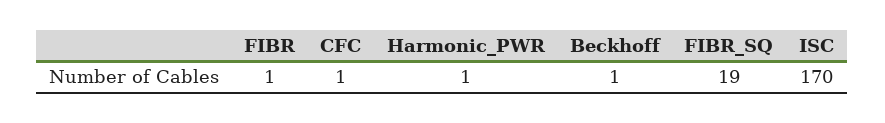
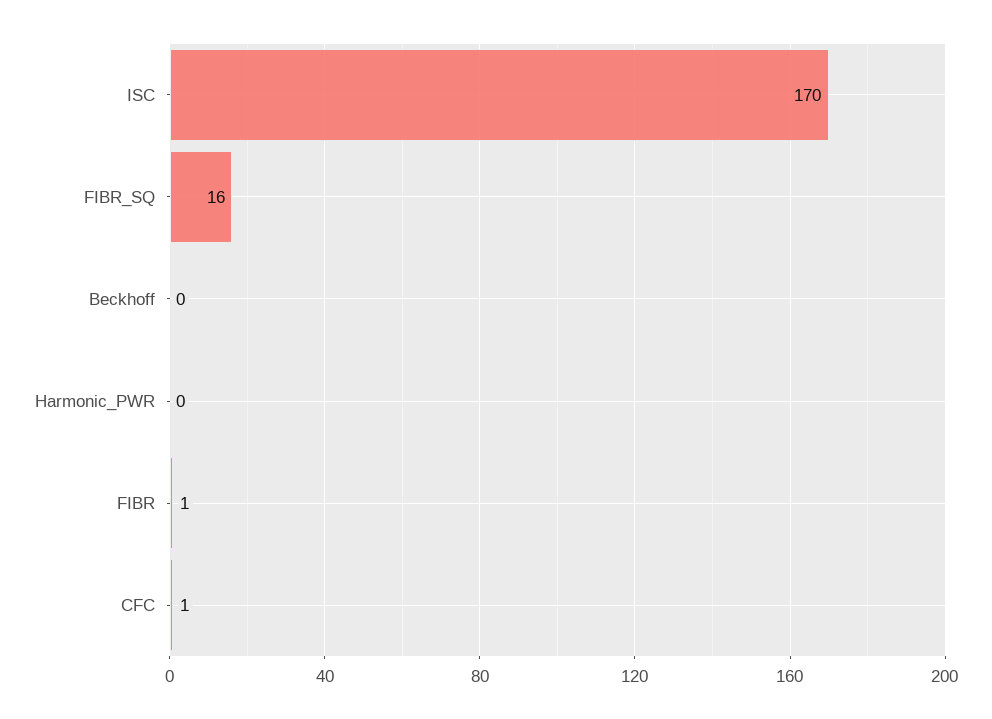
  {
    "FIBR": 1,
    "CFC": 1,
-   "Harmonic_PWR": 1,
+   "Harmonic_PWR": 0,
-   "Beckhoff": 1,
+   "Beckhoff": 0,
-   "FIBR_SQ": 19,
+   "FIBR_SQ": 16,
    "ISC": 170
  }

